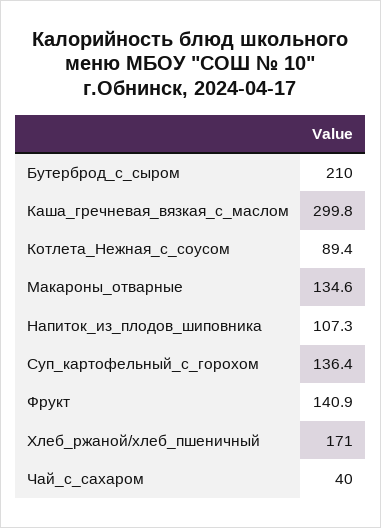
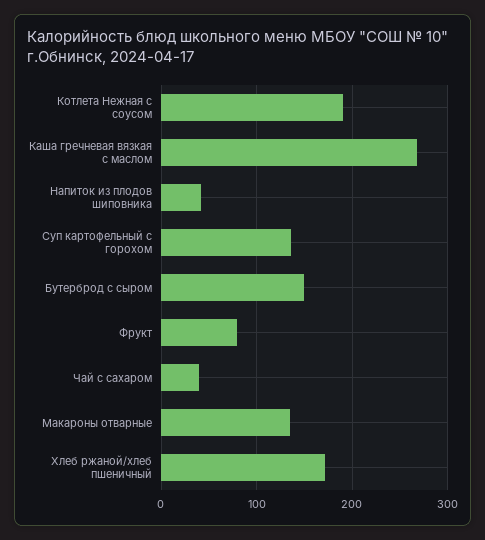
  {
-   "Бутерброд_с_сыром": 210,
+   "Бутерброд_с_сыром": 150,
-   "Каша_гречневая_вязкая_с_маслом": 299.8,
+   "Каша_гречневая_вязкая_с_маслом": 270,
-   "Котлета_Нежная_с_соусом": 89.4,
+   "Котлета_Нежная_с_соусом": 190,
    "Макароны_отварные": 134.6,
-   "Напиток_из_плодов_шиповника": 107.3,
+   "Напиток_из_плодов_шиповника": 40,
    "Суп_картофельный_с_горохом": 136.4,
-   "Фрукт": 140.9,
+   "Фрукт": 80,
    "Хлеб_ржаной/хлеб_пшеничный": 171,
    "Чай_с_сахаром": 40
  }

